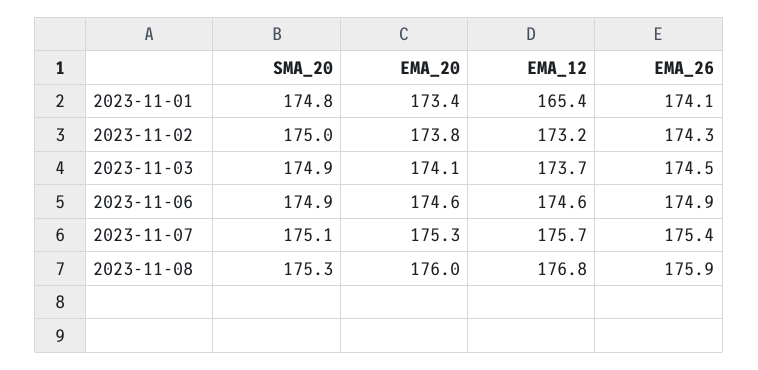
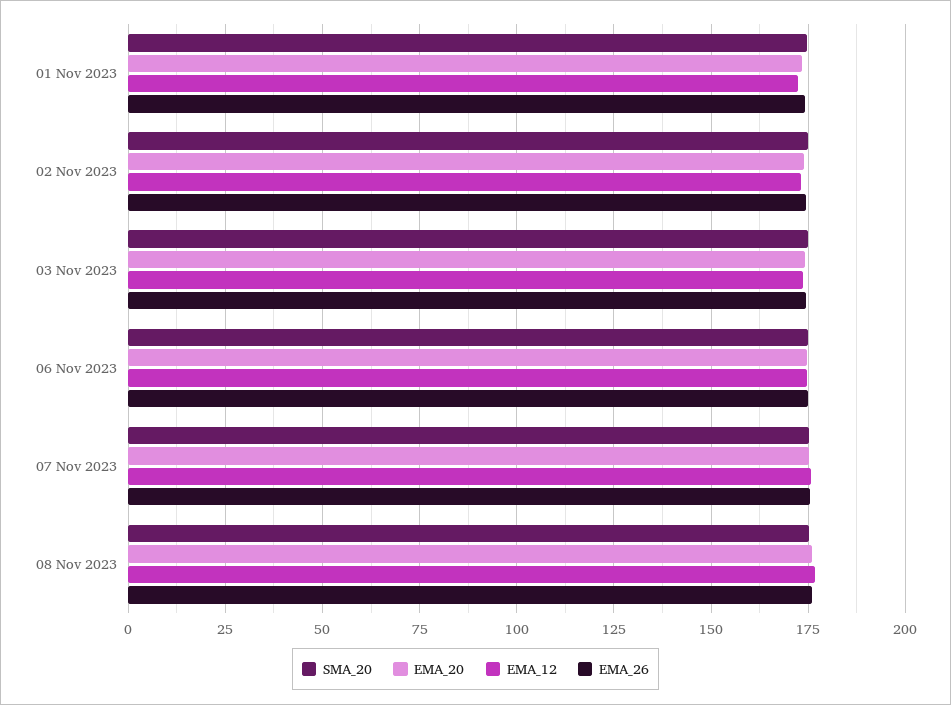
  {
    "SMA_20": {
      "2023-11-01": 174.8,
      "2023-11-02": 175,
      "2023-11-03": 174.9,
      "2023-11-06": 174.9,
      "2023-11-07": 175.1,
      "2023-11-08": 175.3
    },
    "EMA_20": {
      "2023-11-01": 173.4,
      "2023-11-02": 173.8,
      "2023-11-03": 174.1,
      "2023-11-06": 174.6,
      "2023-11-07": 175.3,
      "2023-11-08": 176
    },
    "EMA_12": {
-     "2023-11-01": 165.4,
+     "2023-11-01": 172.5,
      "2023-11-02": 173.2,
      "2023-11-03": 173.7,
      "2023-11-06": 174.6,
      "2023-11-07": 175.7,
      "2023-11-08": 176.8
    },
    "EMA_26": {
      "2023-11-01": 174.1,
      "2023-11-02": 174.3,
      "2023-11-03": 174.5,
      "2023-11-06": 174.9,
      "2023-11-07": 175.4,
      "2023-11-08": 175.9
    }
  }

